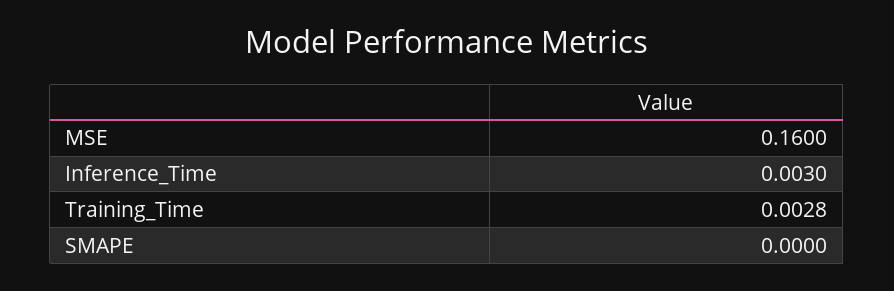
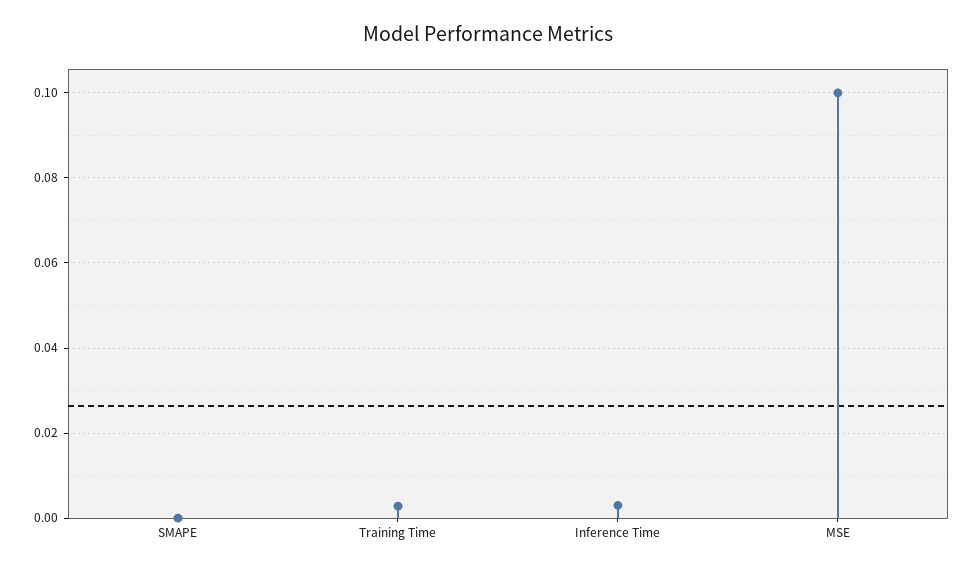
  {
-   "MSE": 0.16,
+   "MSE": 0.1,
    "Inference_Time": 0.003,
    "Training_Time": 0.0028,
    "SMAPE": 0
  }

